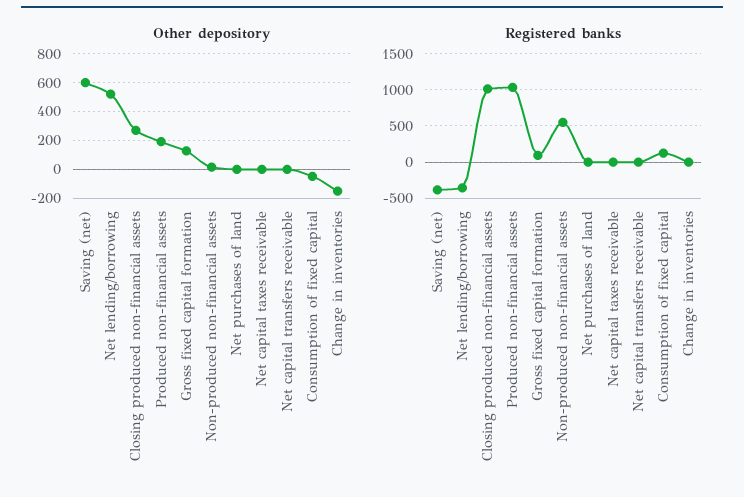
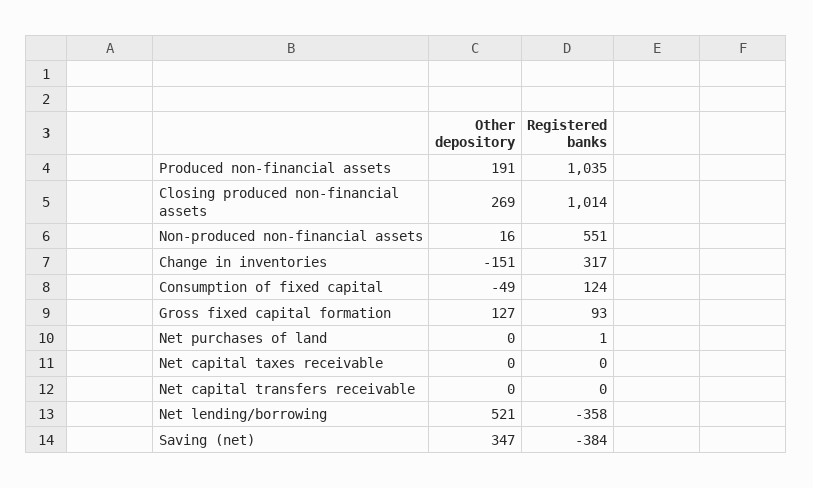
  {
    "Other depository": {
-     "Saving (net)": 600,
+     "Saving (net)": 347,
      "Net lending/borrowing": 521,
      "Closing produced non-financial assets": 269,
      "Produced non-financial assets": 191,
      "Gross fixed capital formation": 127,
      "Non-produced non-financial assets": 16,
      "Net purchases of land": 0,
      "Net capital taxes receivable": 0,
      "Net capital transfers receivable": 0,
      "Consumption of fixed capital": -49,
      "Change in inventories": -151
    },
    "Registered banks": {
      "Saving (net)": -384,
      "Net lending/borrowing": -358,
      "Closing produced non-financial assets": 1014,
      "Produced non-financial assets": 1035,
      "Gross fixed capital formation": 93,
      "Non-produced non-financial assets": 551,
      "Net purchases of land": 1,
      "Net capital taxes receivable": 0,
      "Net capital transfers receivable": 0,
      "Consumption of fixed capital": 124,
-     "Change in inventories": 0
+     "Change in inventories": 317
    }
  }

